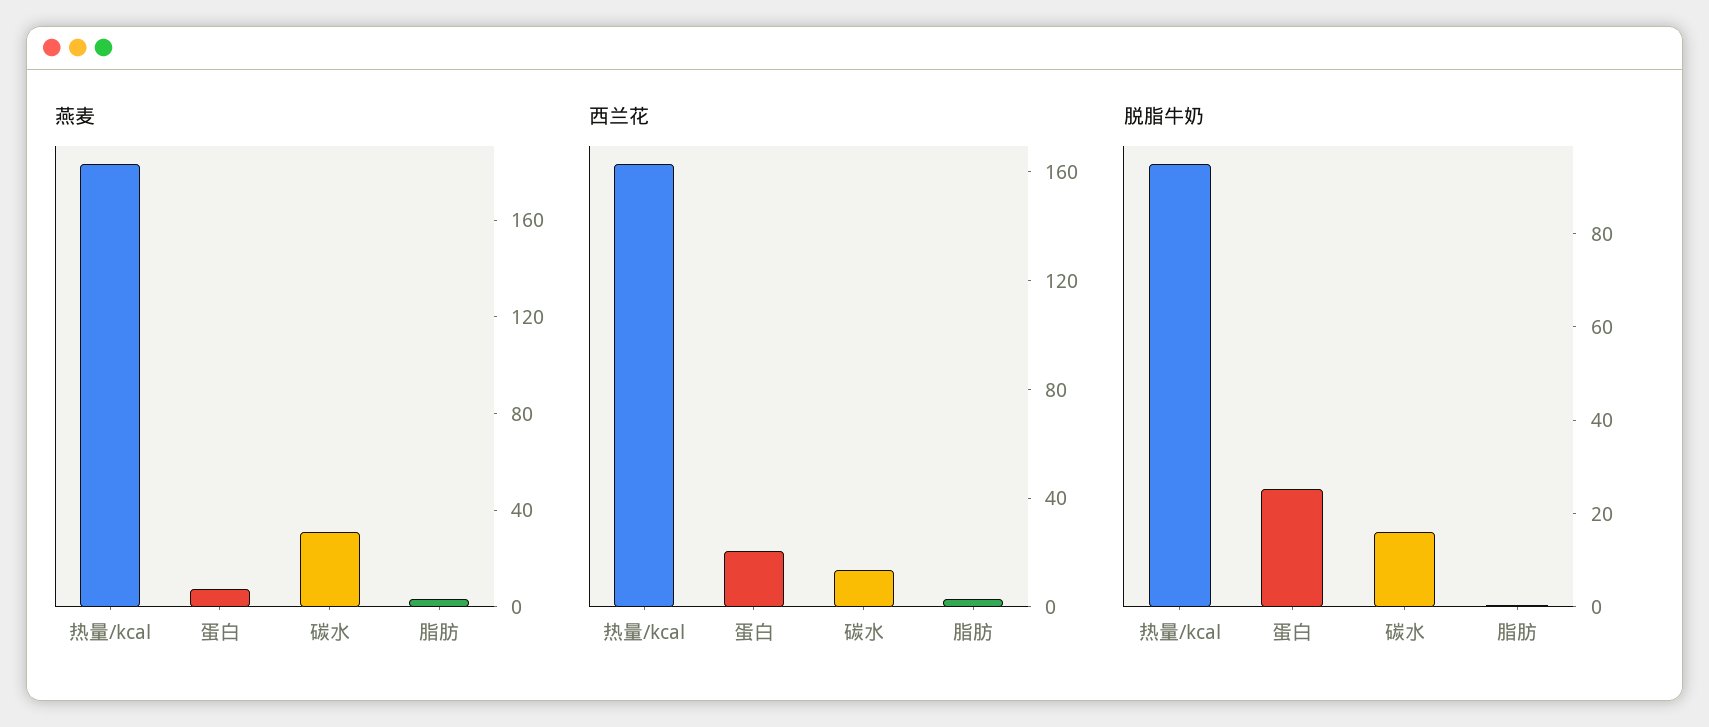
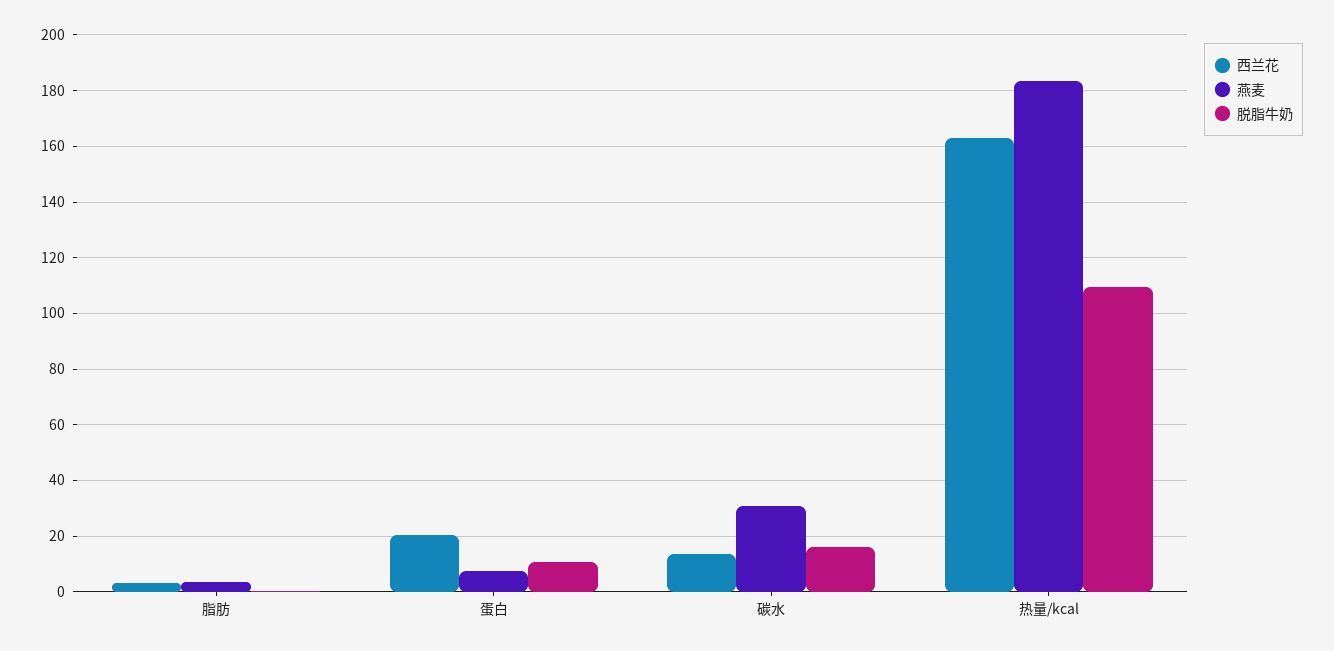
  {
    "燕麦": {
      "热量/kcal": 182.5,
      "蛋白": 7.5,
      "碳水": 30,
      "脂肪": 2.5
    },
    "西兰花": {
      "热量/kcal": 162.5,
      "蛋白": 20,
      "碳水": 12.5,
      "脂肪": 2.5
    },
    "脱脂牛奶": {
-     "热量/kcal": 95,
+     "热量/kcal": 110,
-     "蛋白": 25,
+     "蛋白": 10,
      "碳水": 15,
      "脂肪": 0
    }
  }

